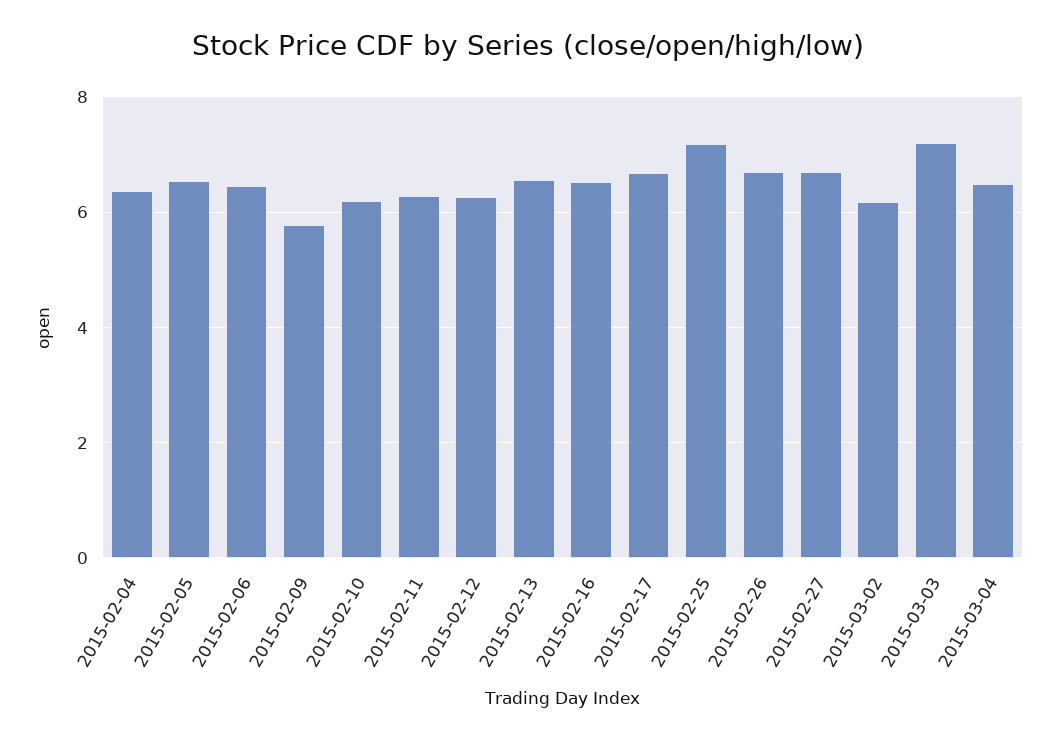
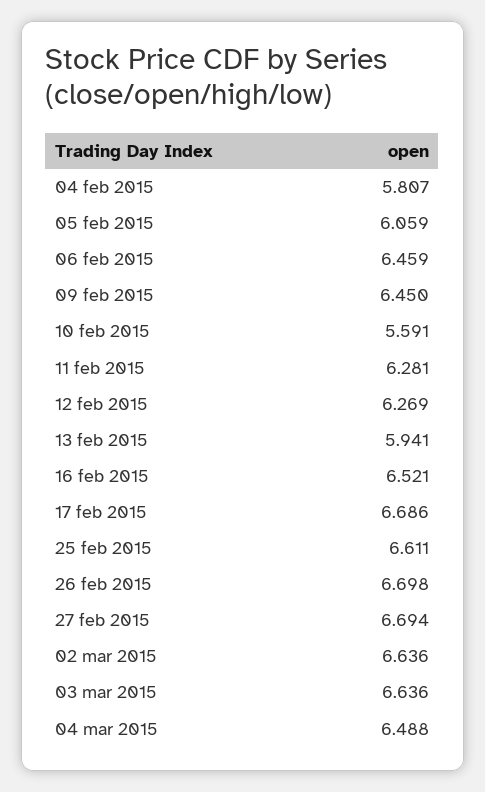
  {
-   "2015-02-04": 6.4,
+   "2015-02-04": 5.807,
-   "2015-02-05": 6.6,
+   "2015-02-05": 6.059,
    "2015-02-06": 6.459,
-   "2015-02-09": 5.8,
+   "2015-02-09": 6.45,
-   "2015-02-10": 6.2,
+   "2015-02-10": 5.591,
    "2015-02-11": 6.281,
    "2015-02-12": 6.269,
-   "2015-02-13": 6.6,
+   "2015-02-13": 5.941,
    "2015-02-16": 6.521,
    "2015-02-17": 6.686,
-   "2015-02-25": 7.2,
+   "2015-02-25": 6.611,
    "2015-02-26": 6.698,
    "2015-02-27": 6.694,
-   "2015-03-02": 6.2,
+   "2015-03-02": 6.636,
-   "2015-03-03": 7.2,
+   "2015-03-03": 6.636,
    "2015-03-04": 6.488
  }

